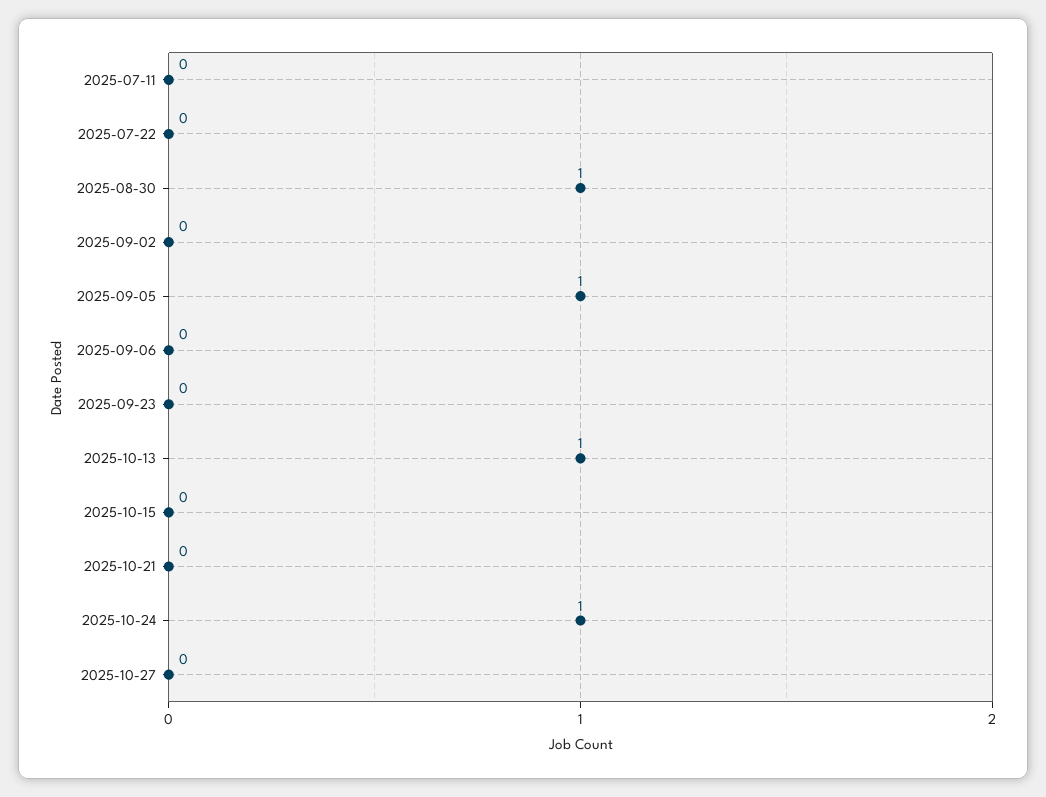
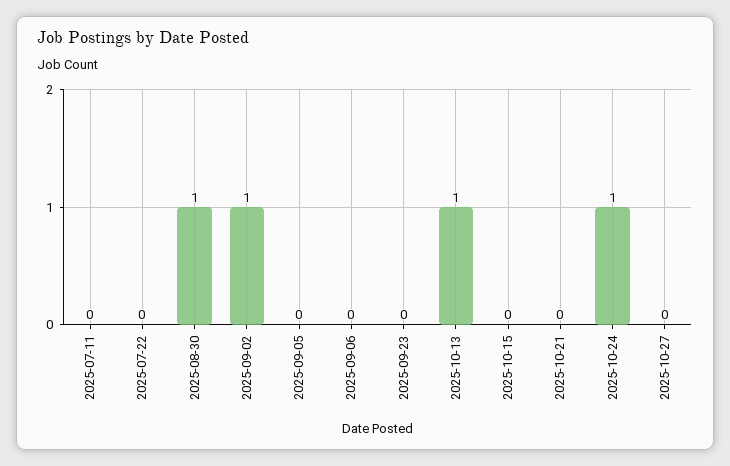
  {
    "2025-07-11": 0,
    "2025-07-22": 0,
    "2025-08-30": 1,
-   "2025-09-02": 0,
+   "2025-09-02": 1,
-   "2025-09-05": 1,
+   "2025-09-05": 0,
    "2025-09-06": 0,
    "2025-09-23": 0,
    "2025-10-13": 1,
    "2025-10-15": 0,
    "2025-10-21": 0,
    "2025-10-24": 1,
    "2025-10-27": 0
  }

